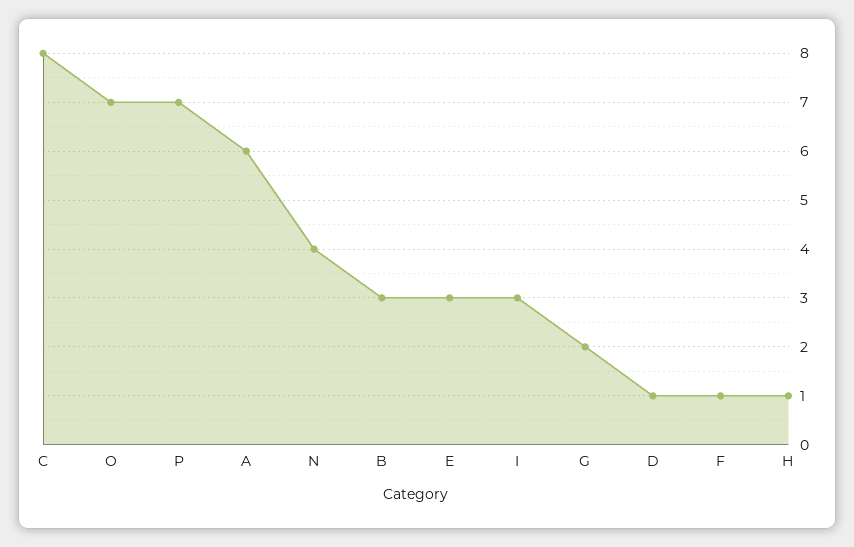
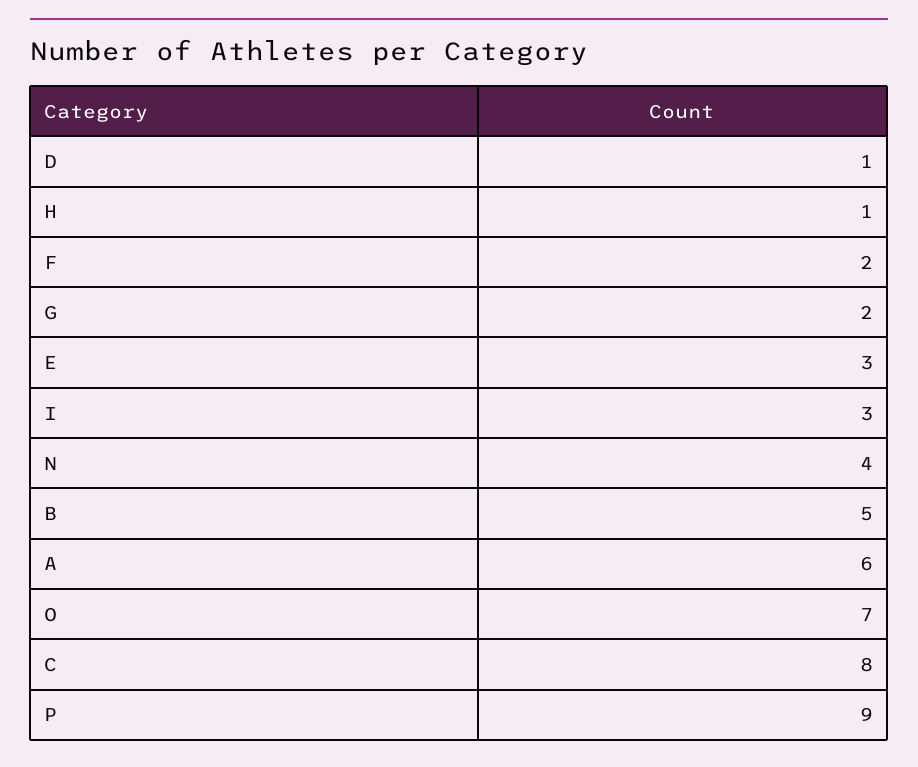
  {
    "C": 8,
    "O": 7,
-   "P": 7,
+   "P": 9,
    "A": 6,
    "N": 4,
-   "B": 3,
+   "B": 5,
    "E": 3,
    "I": 3,
    "G": 2,
    "D": 1,
-   "F": 1,
+   "F": 2,
    "H": 1
  }

